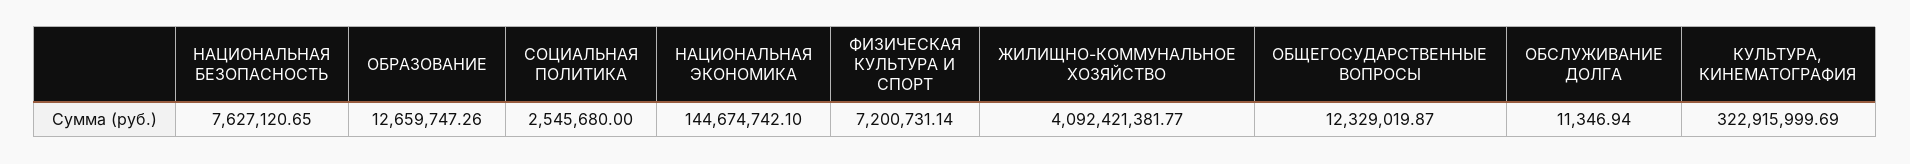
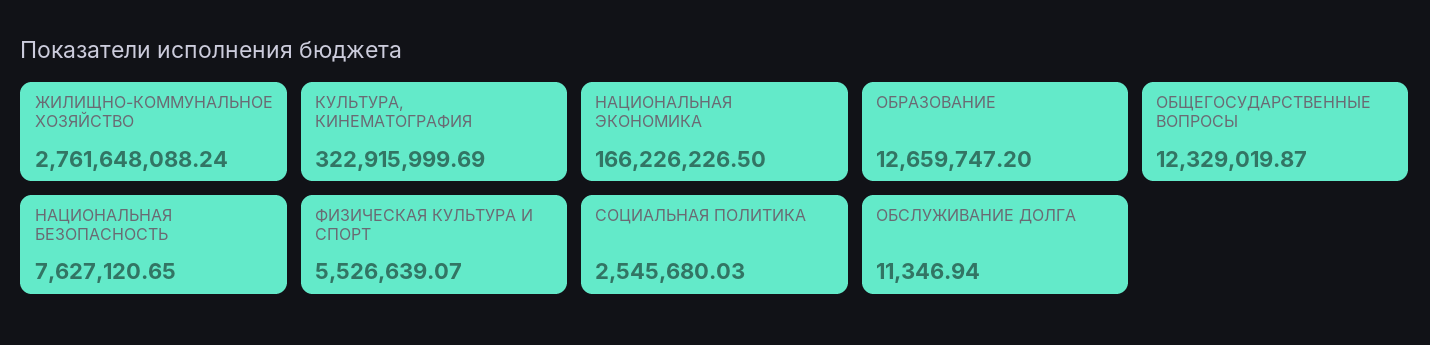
  {
    "НАЦИОНАЛЬНАЯ БЕЗОПАСНОСТЬ": 7627120.65,
-   "ОБРАЗОВАНИЕ": 12659747.26,
+   "ОБРАЗОВАНИЕ": 12659747.2,
-   "СОЦИАЛЬНАЯ ПОЛИТИКА": 2545680,
+   "СОЦИАЛЬНАЯ ПОЛИТИКА": 2545680.03,
-   "НАЦИОНАЛЬНАЯ ЭКОНОМИКА": 144674742.1,
+   "НАЦИОНАЛЬНАЯ ЭКОНОМИКА": 166226226.5,
-   "ФИЗИЧЕСКАЯ КУЛЬТУРА И СПОРТ": 7200731.14,
+   "ФИЗИЧЕСКАЯ КУЛЬТУРА И СПОРТ": 5526639.07,
-   "ЖИЛИЩНО-КОММУНАЛЬНОЕ ХОЗЯЙСТВО": 4092421381.77,
+   "ЖИЛИЩНО-КОММУНАЛЬНОЕ ХОЗЯЙСТВО": 2761648088.24,
    "ОБЩЕГОСУДАРСТВЕННЫЕ ВОПРОСЫ": 12329019.87,
    "ОБСЛУЖИВАНИЕ ДОЛГА": 11346.94,
    "КУЛЬТУРА, КИНЕМАТОГРАФИЯ": 322915999.69
  }

